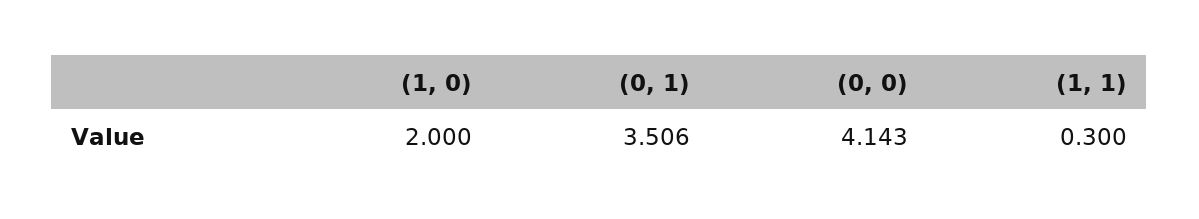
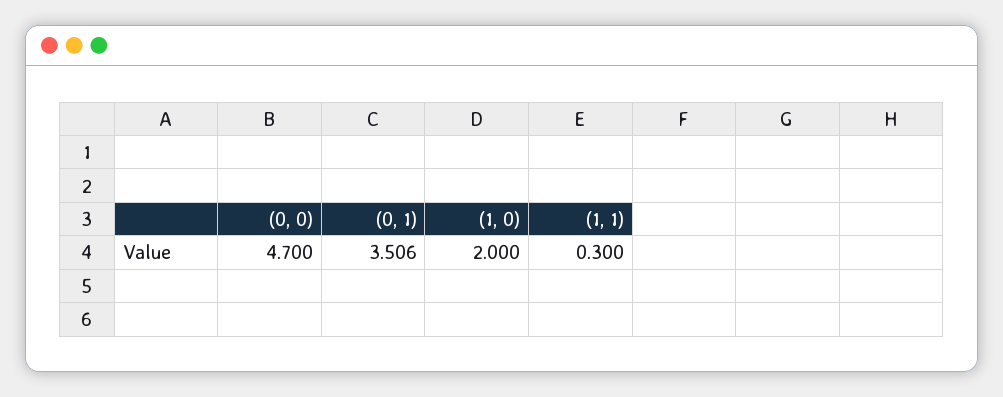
  {
    "(1, 0)": 2,
    "(0, 1)": 3.506,
-   "(0, 0)": 4.143,
+   "(0, 0)": 4.7,
    "(1, 1)": 0.3
  }

